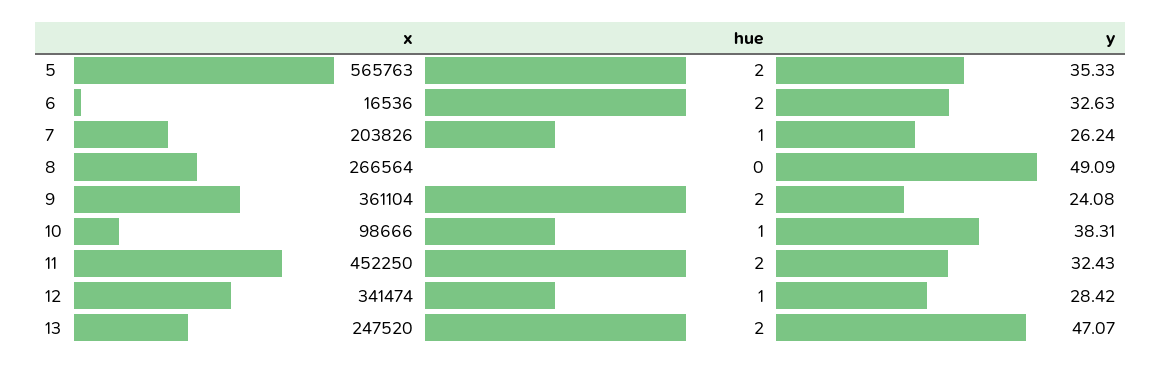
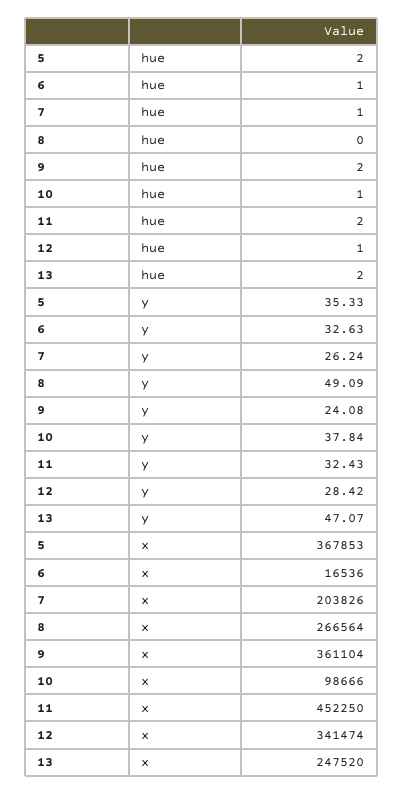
  {
    "x": {
-     "5": 565763,
+     "5": 367853,
      "6": 16536,
      "7": 203826,
      "8": 266564,
      "9": 361104,
      "10": 98666,
      "11": 452250,
      "12": 341474,
      "13": 247520
    },
    "hue": {
      "5": 2,
-     "6": 2,
+     "6": 1,
      "7": 1,
      "8": 0,
      "9": 2,
      "10": 1,
      "11": 2,
      "12": 1,
      "13": 2
    },
    "y": {
      "5": 35.33,
      "6": 32.63,
      "7": 26.24,
      "8": 49.09,
      "9": 24.08,
-     "10": 38.31,
+     "10": 37.84,
      "11": 32.43,
      "12": 28.42,
      "13": 47.07
    }
  }

